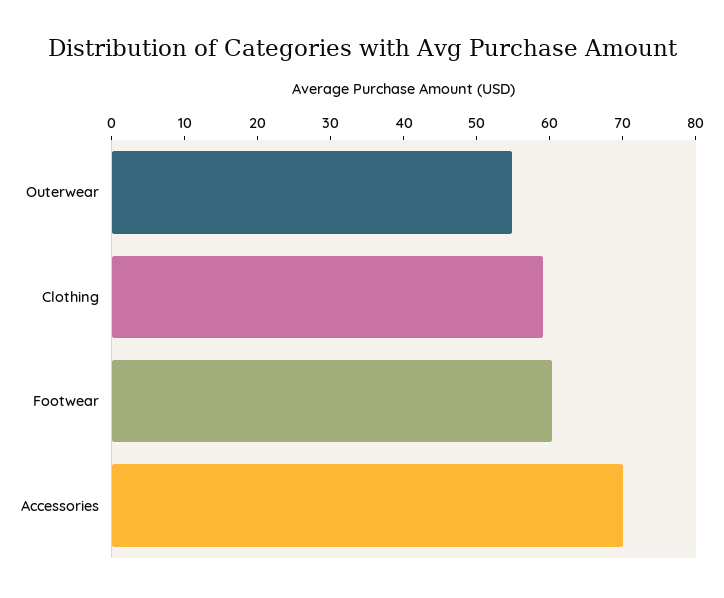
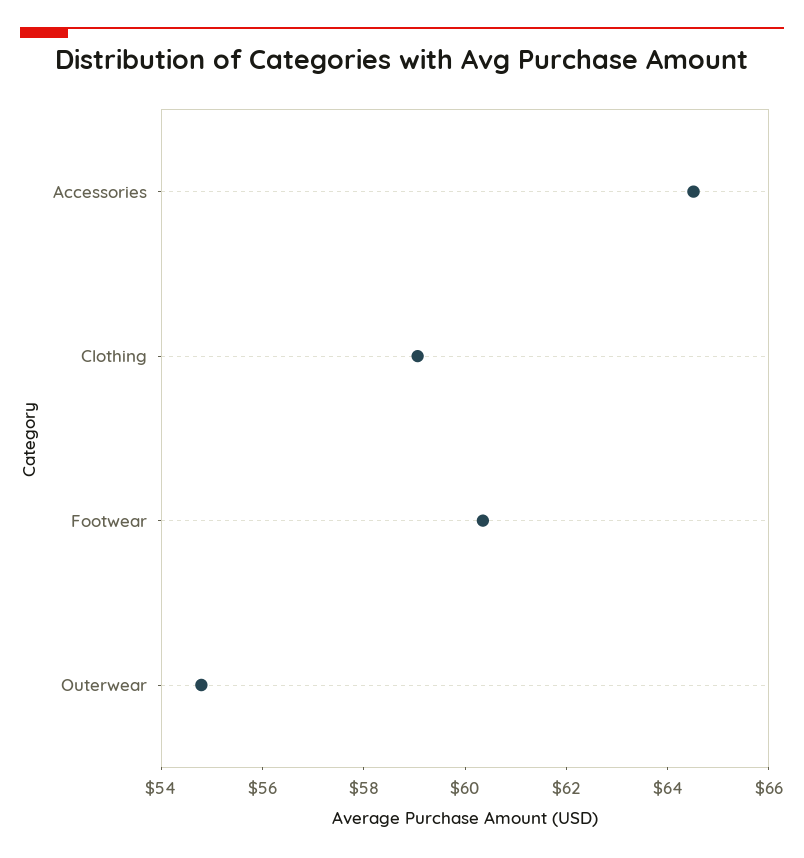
  {
    "Outerwear": 55,
    "Clothing": 59,
    "Footwear": 60.5,
-   "Accessories": 70
+   "Accessories": 64.5
  }

